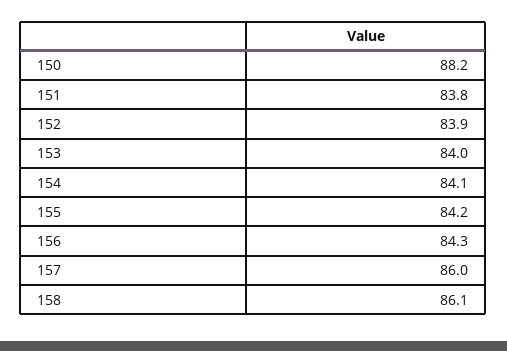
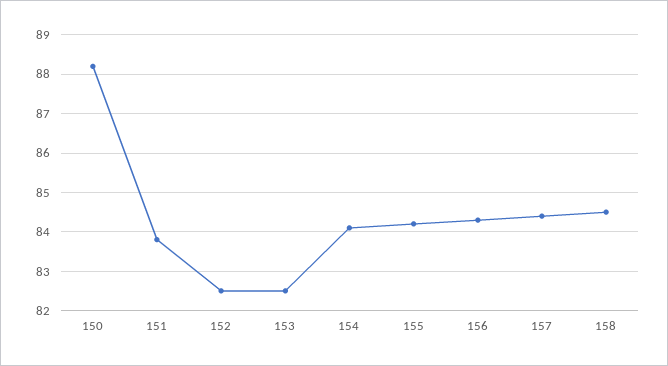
  {
    "150": 88.2,
    "151": 83.8,
-   "152": 83.9,
+   "152": 82.5,
-   "153": 84,
+   "153": 82.5,
    "154": 84.1,
    "155": 84.2,
    "156": 84.3,
-   "157": 86,
+   "157": 84.5,
-   "158": 86.1
+   "158": 84.5
  }

